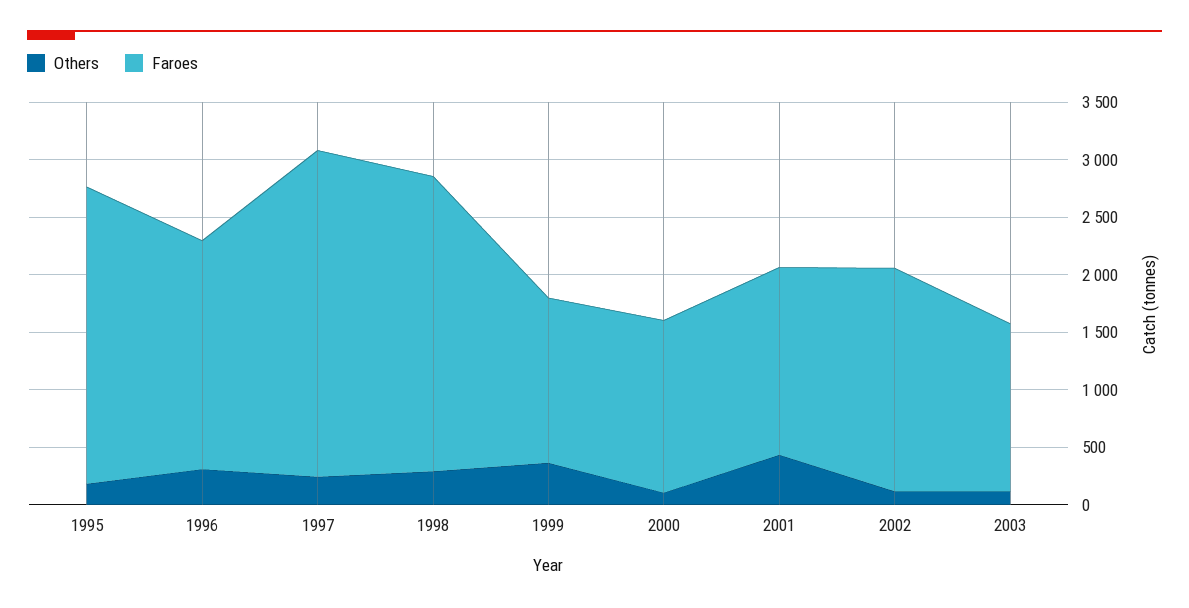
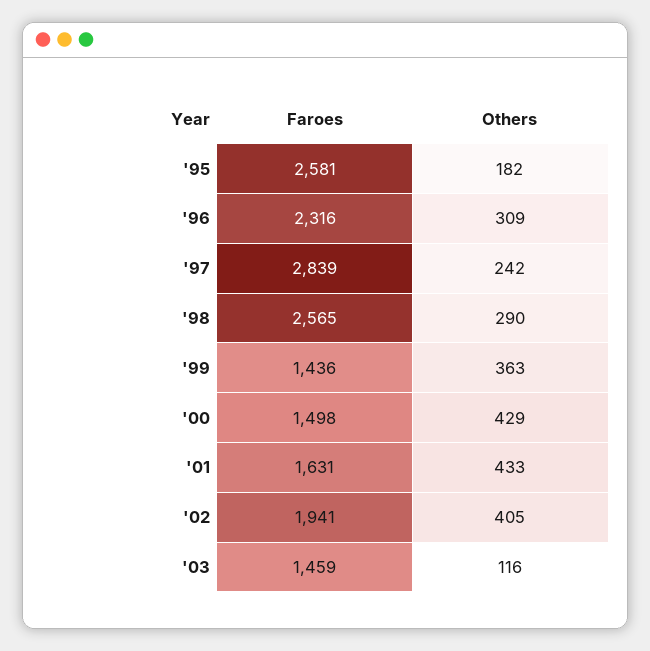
  {
    "Others": {
      "1995": 182,
      "1996": 309,
      "1997": 242,
      "1998": 290,
      "1999": 363,
-     "2000": 100,
+     "2000": 429,
      "2001": 433,
-     "2002": 100,
+     "2002": 405,
      "2003": 116
    },
    "Faroes": {
      "1995": 2581,
-     "1996": 2000,
+     "1996": 2316,
      "1997": 2839,
      "1998": 2565,
      "1999": 1436,
      "2000": 1498,
      "2001": 1631,
      "2002": 1941,
      "2003": 1459
    }
  }

